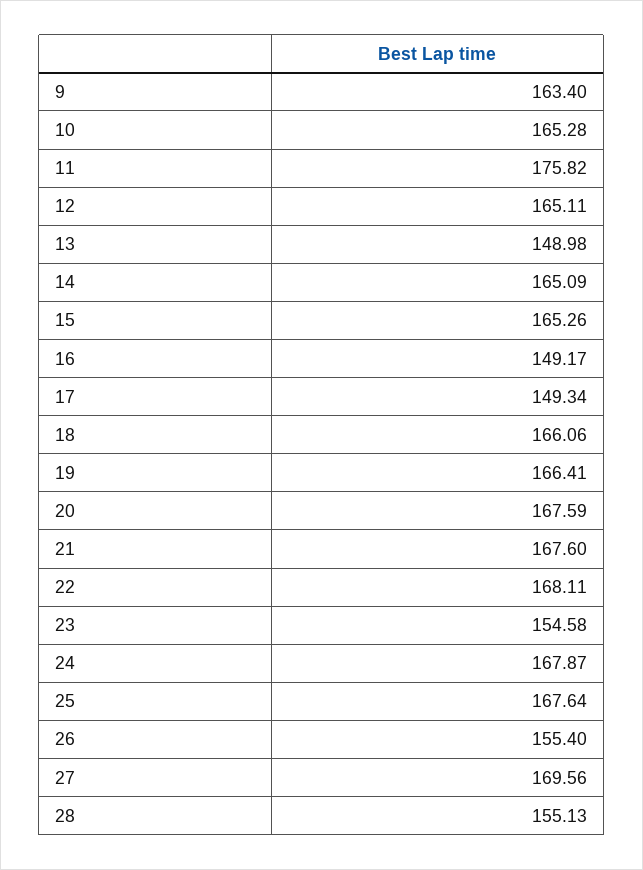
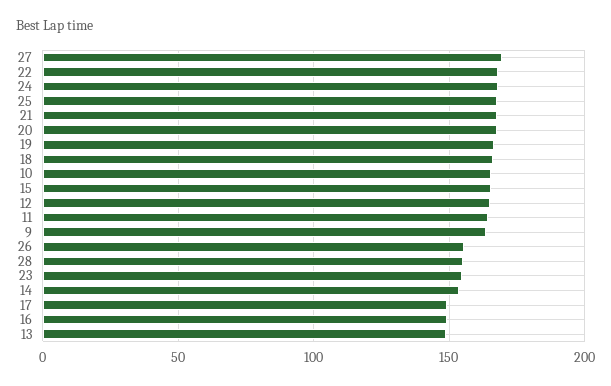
  {
    "9": 163.4,
    "10": 165.28,
-   "11": 175.82,
+   "11": 165,
    "12": 165.11,
    "13": 148.98,
-   "14": 165.09,
+   "14": 155,
    "15": 165.26,
    "16": 149.17,
    "17": 149.34,
    "18": 166.06,
    "19": 166.41,
    "20": 167.59,
    "21": 167.6,
    "22": 168.11,
    "23": 154.58,
    "24": 167.87,
    "25": 167.64,
    "26": 155.4,
    "27": 169.56,
    "28": 155.13
  }

